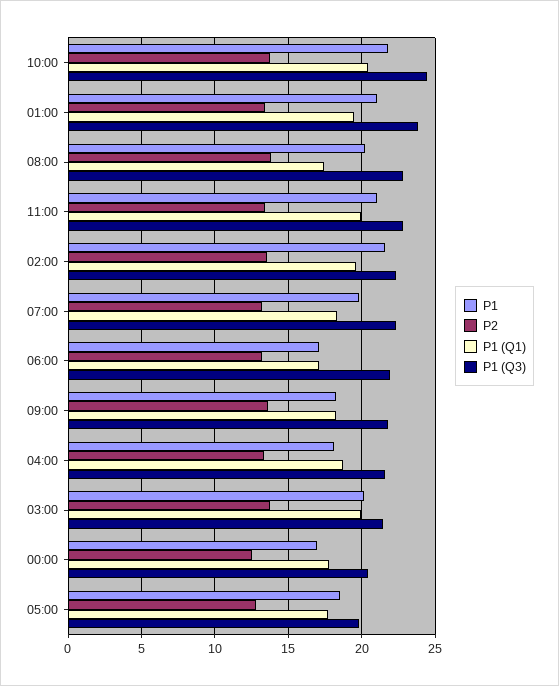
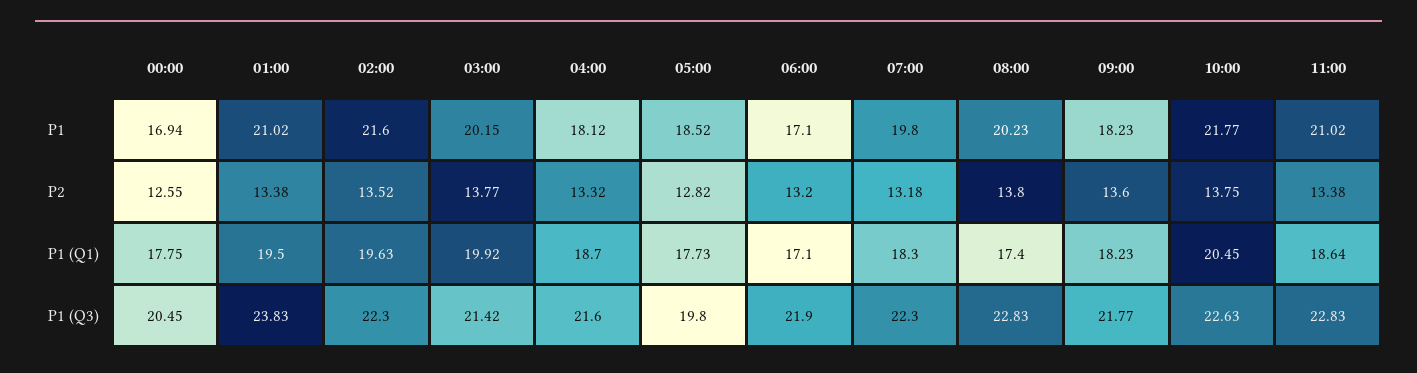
  {
    "P1": {
      "10:00": 21.77,
      "01:00": 21.02,
      "08:00": 20.23,
      "11:00": 21.02,
      "02:00": 21.6,
      "07:00": 19.8,
      "06:00": 17.1,
      "09:00": 18.23,
      "04:00": 18.12,
      "03:00": 20.15,
      "00:00": 16.94,
      "05:00": 18.52
    },
    "P2": {
      "10:00": 13.75,
      "01:00": 13.38,
      "08:00": 13.8,
      "11:00": 13.38,
      "02:00": 13.52,
      "07:00": 13.18,
      "06:00": 13.2,
      "09:00": 13.6,
      "04:00": 13.32,
      "03:00": 13.77,
      "00:00": 12.55,
      "05:00": 12.82
    },
    "P1 (Q1)": {
      "10:00": 20.45,
      "01:00": 19.5,
      "08:00": 17.4,
-     "11:00": 20,
+     "11:00": 18.64,
      "02:00": 19.63,
      "07:00": 18.3,
      "06:00": 17.1,
      "09:00": 18.23,
      "04:00": 18.7,
      "03:00": 19.92,
      "00:00": 17.75,
      "05:00": 17.73
    },
    "P1 (Q3)": {
-     "10:00": 24.5,
+     "10:00": 22.63,
      "01:00": 23.83,
      "08:00": 22.83,
      "11:00": 22.83,
      "02:00": 22.3,
      "07:00": 22.3,
      "06:00": 21.9,
      "09:00": 21.77,
      "04:00": 21.6,
      "03:00": 21.42,
      "00:00": 20.45,
      "05:00": 19.8
    }
  }

